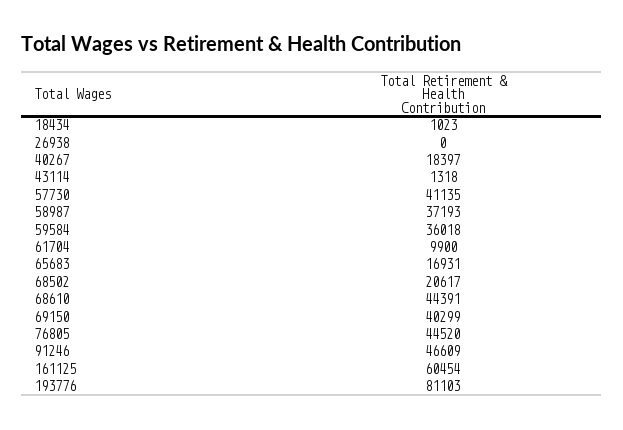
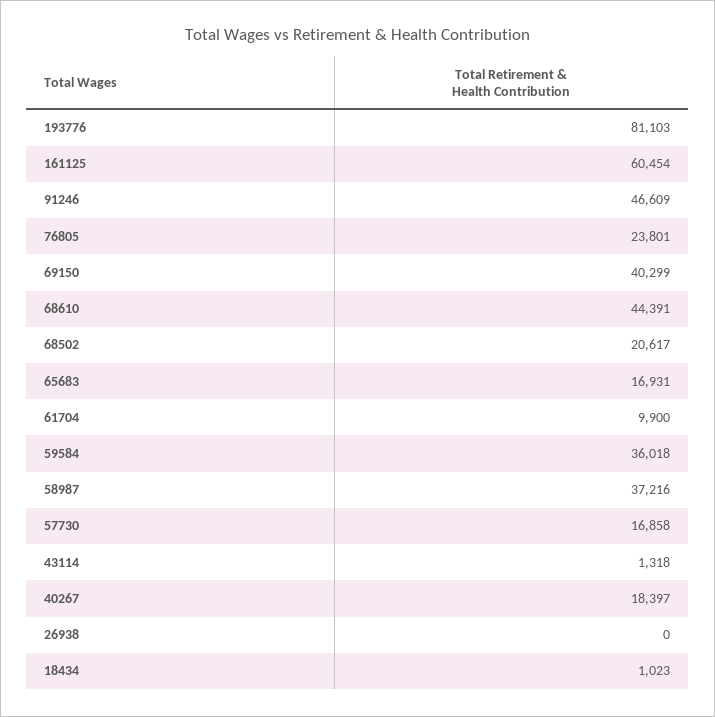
  {
    "18434": 1023,
    "26938": 0,
    "40267": 18397,
    "43114": 1318,
-   "57730": 41135,
+   "57730": 16858,
-   "58987": 37193,
+   "58987": 37216,
    "59584": 36018,
    "61704": 9900,
    "65683": 16931,
    "68502": 20617,
    "68610": 44391,
    "69150": 40299,
-   "76805": 44520,
+   "76805": 23801,
    "91246": 46609,
    "161125": 60454,
    "193776": 81103
  }

